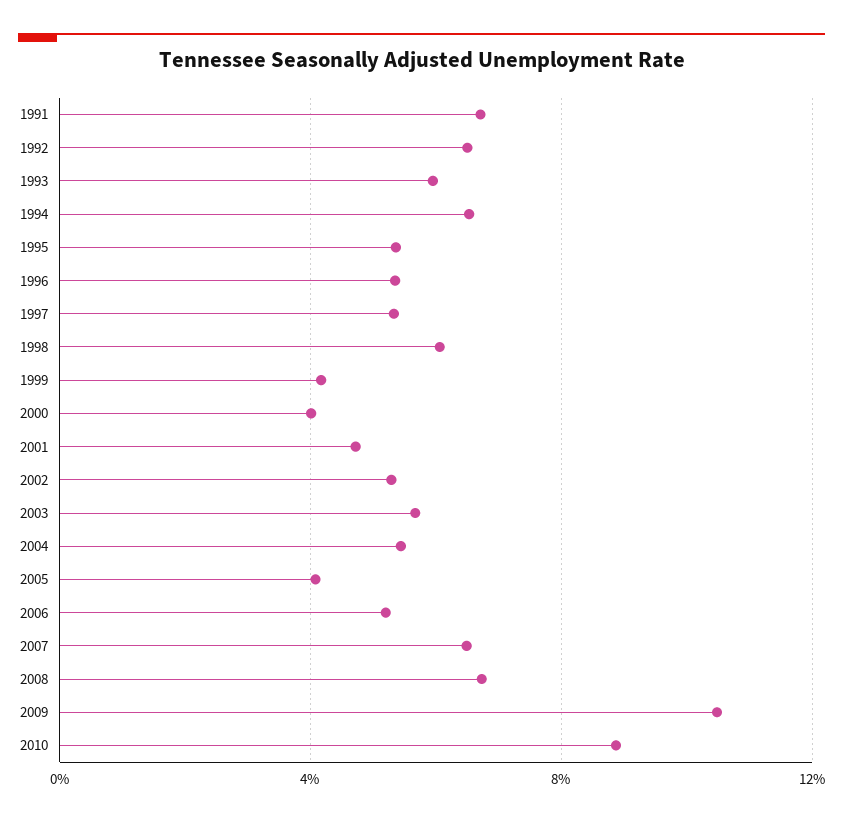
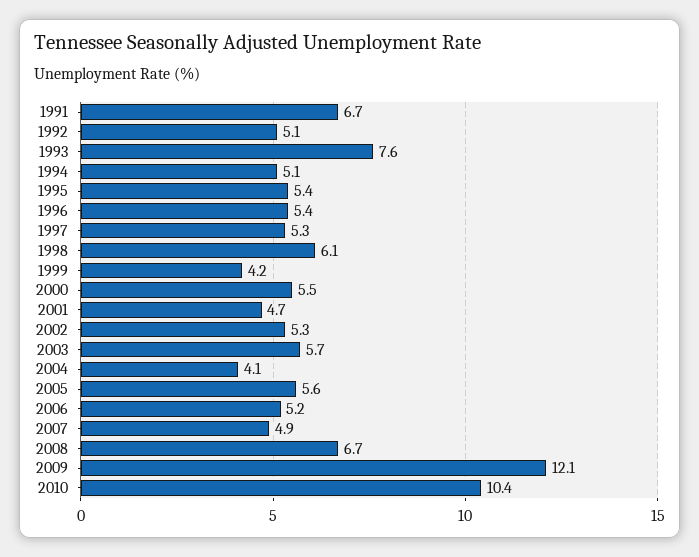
  {
    "1991": 6.7,
-   "1992": 6.5,
+   "1992": 5.1,
-   "1993": 6,
+   "1993": 7.6,
-   "1994": 6.5,
+   "1994": 5.1,
    "1995": 5.4,
    "1996": 5.4,
    "1997": 5.3,
    "1998": 6.1,
    "1999": 4.2,
-   "2000": 4,
+   "2000": 5.5,
    "2001": 4.7,
    "2002": 5.3,
    "2003": 5.7,
-   "2004": 5.5,
+   "2004": 4.1,
-   "2005": 4,
+   "2005": 5.6,
    "2006": 5.2,
-   "2007": 6.5,
+   "2007": 4.9,
    "2008": 6.7,
-   "2009": 10.5,
+   "2009": 12.1,
-   "2010": 9
+   "2010": 10.4
  }

